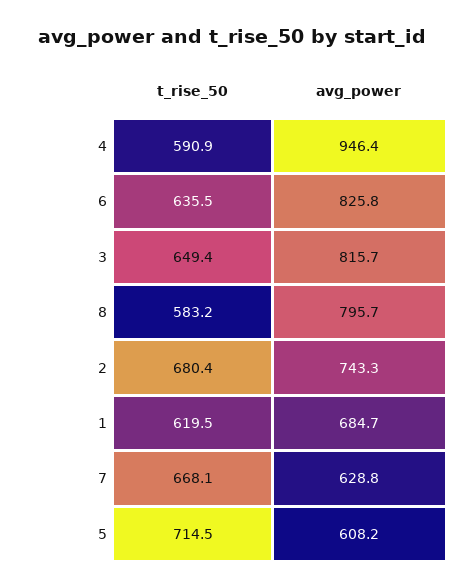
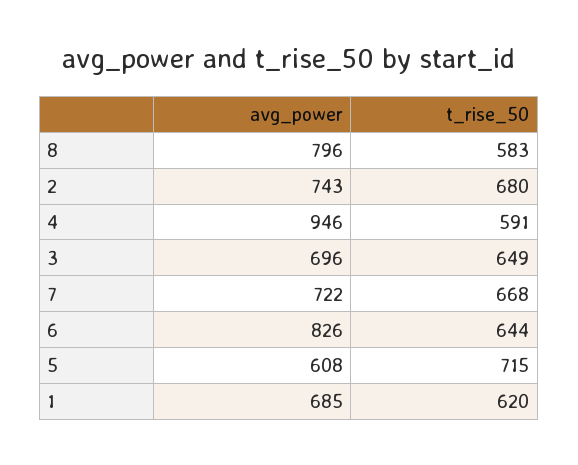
  {
    "t_rise_50": {
      "4": 590.9,
-     "6": 635.5,
+     "6": 644,
      "3": 649.4,
      "8": 583.2,
      "2": 680.4,
      "1": 619.5,
      "7": 668.1,
      "5": 714.5
    },
    "avg_power": {
      "4": 946.4,
      "6": 825.8,
-     "3": 815.7,
+     "3": 696,
      "8": 795.7,
      "2": 743.3,
      "1": 684.7,
-     "7": 628.8,
+     "7": 722,
      "5": 608.2
    }
  }

